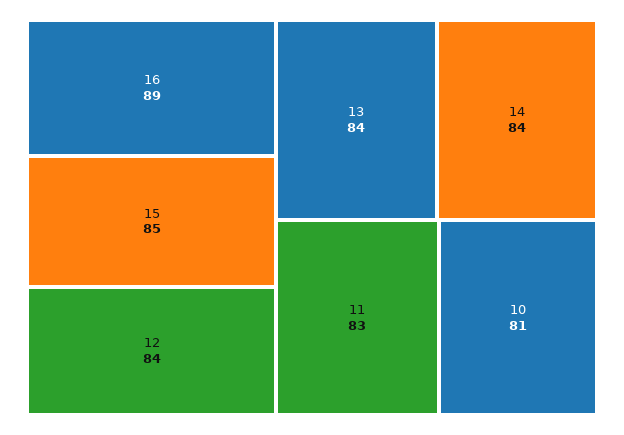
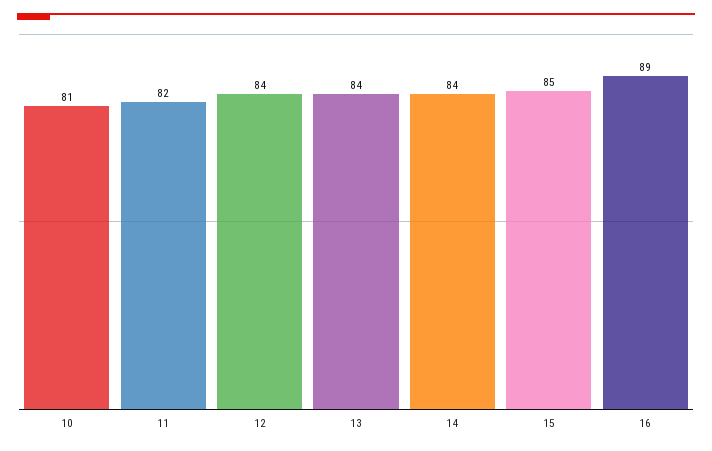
  {
    "16": 89,
    "15": 85,
    "12": 84,
    "13": 84,
    "14": 84,
-   "11": 83,
+   "11": 82,
    "10": 81
  }

